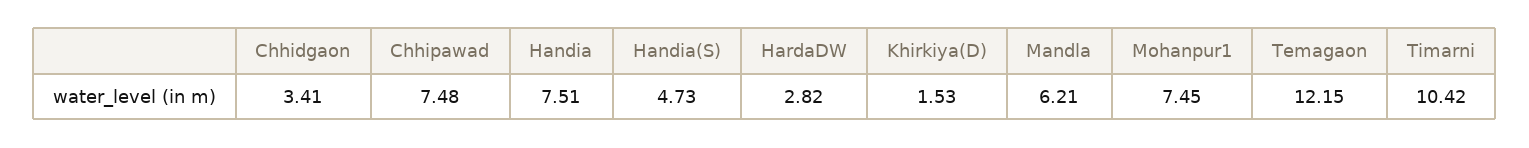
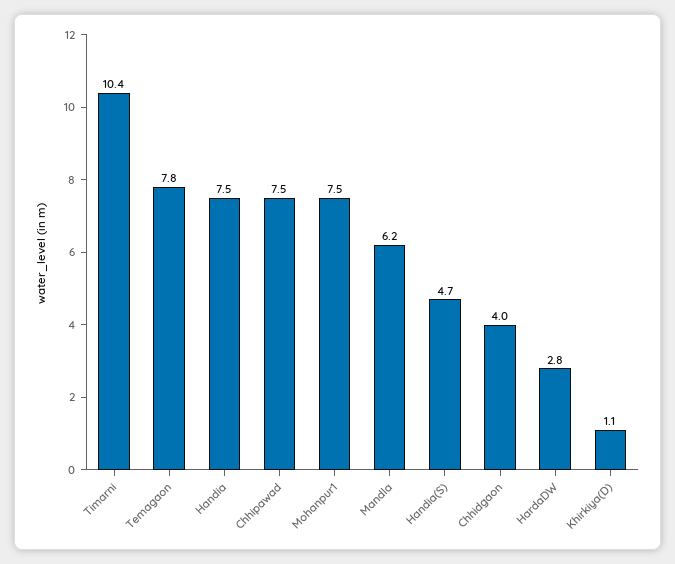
  {
-   "Chhidgaon": 3.41,
+   "Chhidgaon": 4,
    "Chhipawad": 7.48,
    "Handia": 7.51,
    "Handia(S)": 4.73,
    "HardaDW": 2.82,
-   "Khirkiya(D)": 1.53,
+   "Khirkiya(D)": 1.1,
    "Mandla": 6.21,
    "Mohanpur1": 7.45,
-   "Temagaon": 12.15,
+   "Temagaon": 7.8,
    "Timarni": 10.42
  }

